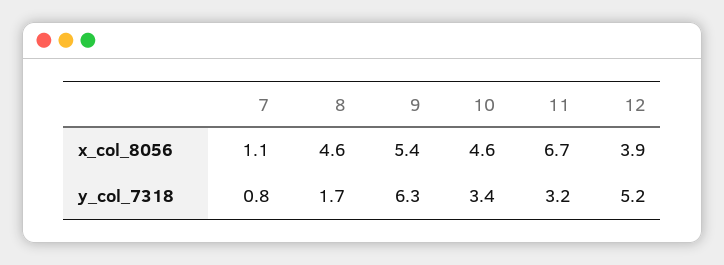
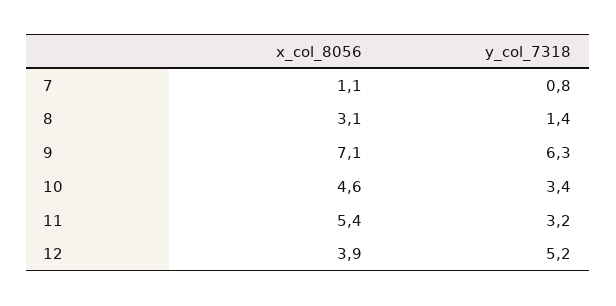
  {
    "7": {
      "x_col_8056": 1.1,
      "y_col_7318": 0.8
    },
    "8": {
-     "x_col_8056": 4.6,
+     "x_col_8056": 3.1,
-     "y_col_7318": 1.7
+     "y_col_7318": 1.4
    },
    "9": {
-     "x_col_8056": 5.4,
+     "x_col_8056": 7.1,
      "y_col_7318": 6.3
    },
    "10": {
      "x_col_8056": 4.6,
      "y_col_7318": 3.4
    },
    "11": {
-     "x_col_8056": 6.7,
+     "x_col_8056": 5.4,
      "y_col_7318": 3.2
    },
    "12": {
      "x_col_8056": 3.9,
      "y_col_7318": 5.2
    }
  }

